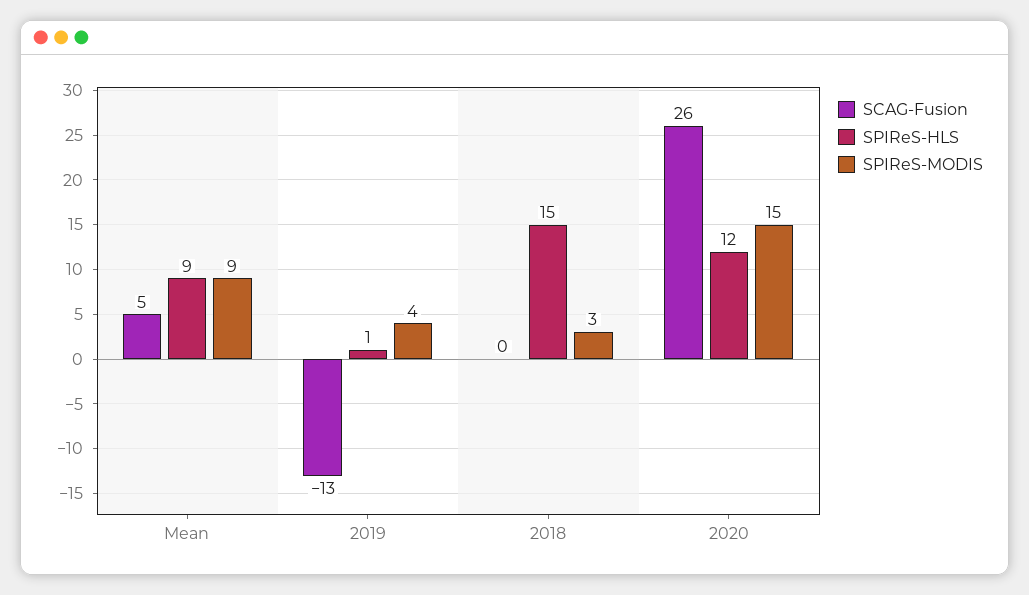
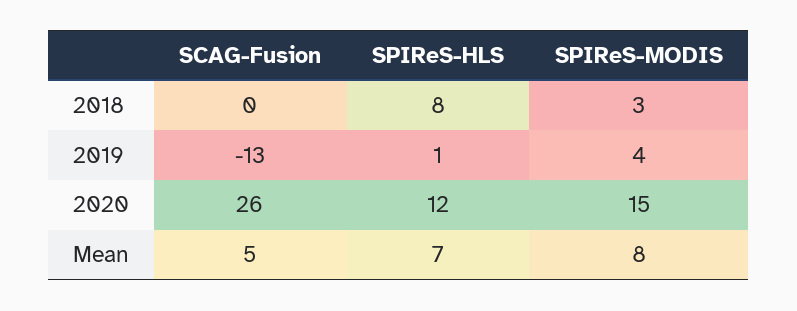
  {
    "SCAG-Fusion": {
      "Mean": 5,
      "2019": -13,
      "2018": 0,
      "2020": 26
    },
    "SPIReS-HLS": {
-     "Mean": 9,
+     "Mean": 7,
      "2019": 1,
-     "2018": 15,
+     "2018": 8,
      "2020": 12
    },
    "SPIReS-MODIS": {
-     "Mean": 9,
+     "Mean": 8,
      "2019": 4,
      "2018": 3,
      "2020": 15
    }
  }

